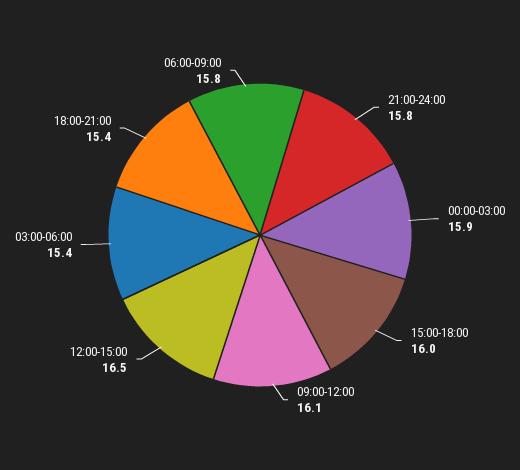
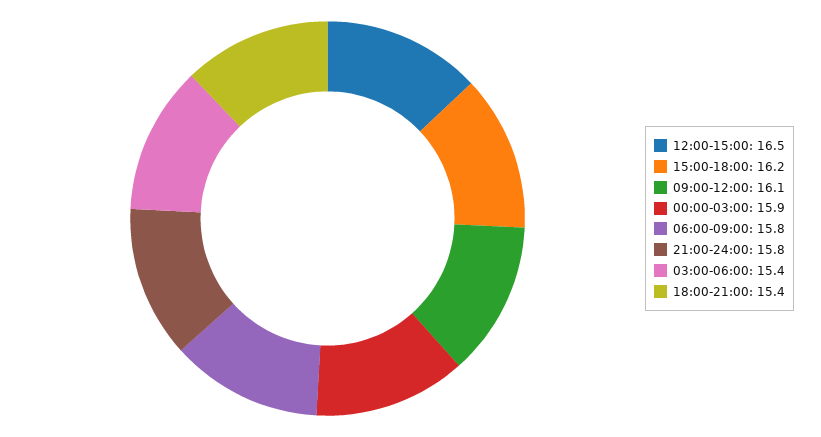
  {
    "21:00-24:00": 15.8,
    "00:00-03:00": 15.9,
-   "15:00-18:00": 16,
+   "15:00-18:00": 16.2,
    "09:00-12:00": 16.1,
    "12:00-15:00": 16.5,
    "03:00-06:00": 15.4,
    "18:00-21:00": 15.4,
    "06:00-09:00": 15.8
  }

